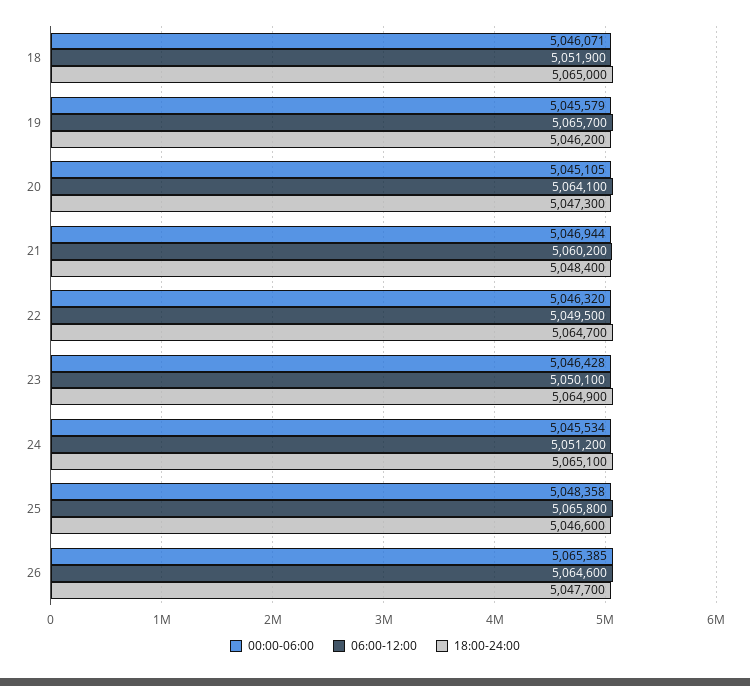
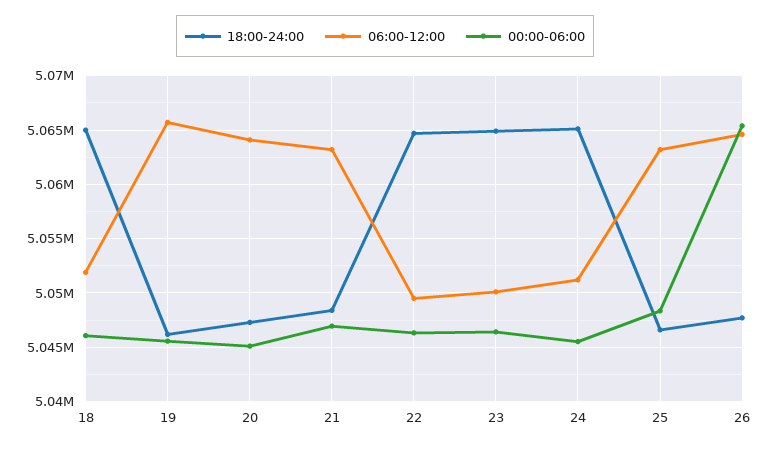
  {
    "00:00-06:00": {
      "18": 5046071,
      "19": 5045579,
      "20": 5045105,
      "21": 5046944,
      "22": 5046320,
      "23": 5046428,
      "24": 5045534,
      "25": 5048358,
      "26": 5065385
    },
    "06:00-12:00": {
      "18": 5051900,
      "19": 5065700,
      "20": 5064100,
-     "21": 5060200,
+     "21": 5063000,
      "22": 5049500,
      "23": 5050100,
      "24": 5051200,
-     "25": 5065800,
+     "25": 5063000,
      "26": 5064600
    },
    "18:00-24:00": {
      "18": 5065000,
      "19": 5046200,
      "20": 5047300,
      "21": 5048400,
      "22": 5064700,
      "23": 5064900,
      "24": 5065100,
      "25": 5046600,
      "26": 5047700
    }
  }

